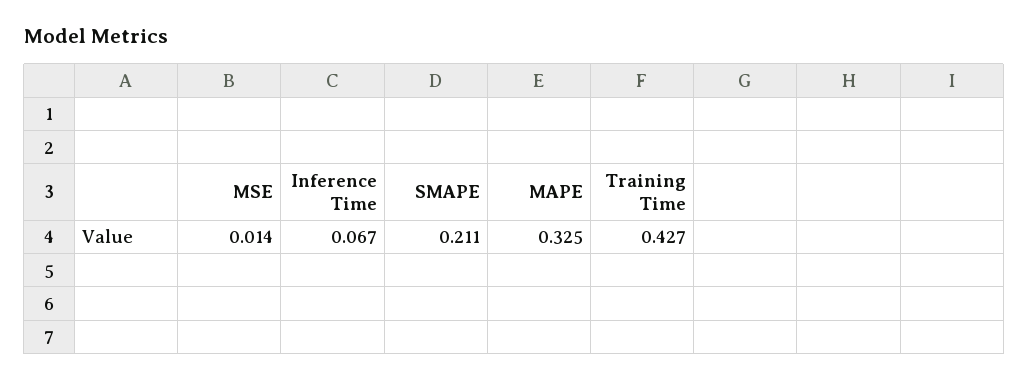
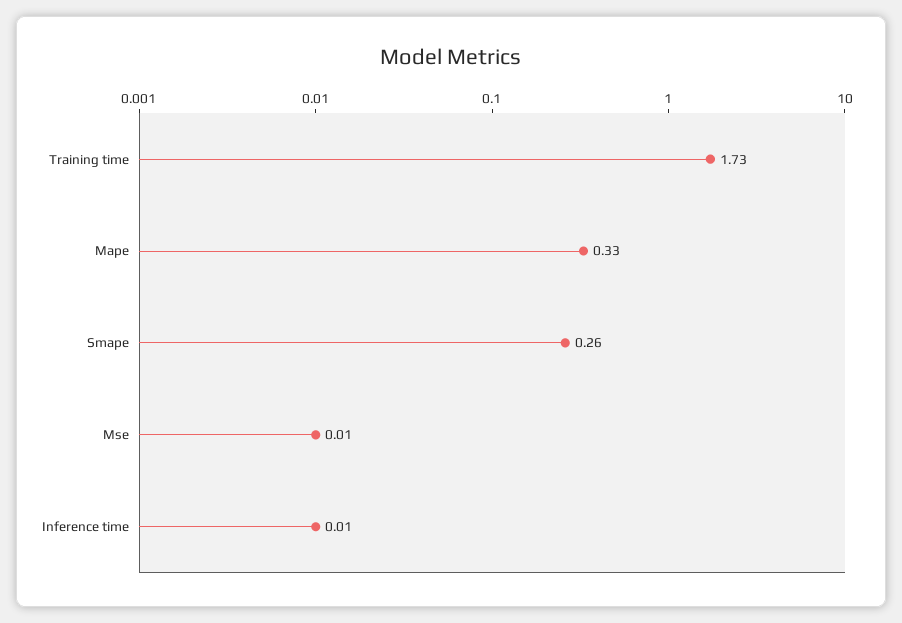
  {
    "MSE": 0.014,
-   "Inference Time": 0.067,
+   "Inference Time": 0.01,
-   "SMAPE": 0.211,
+   "SMAPE": 0.26,
    "MAPE": 0.325,
-   "Training Time": 0.427
+   "Training Time": 1.73
  }

